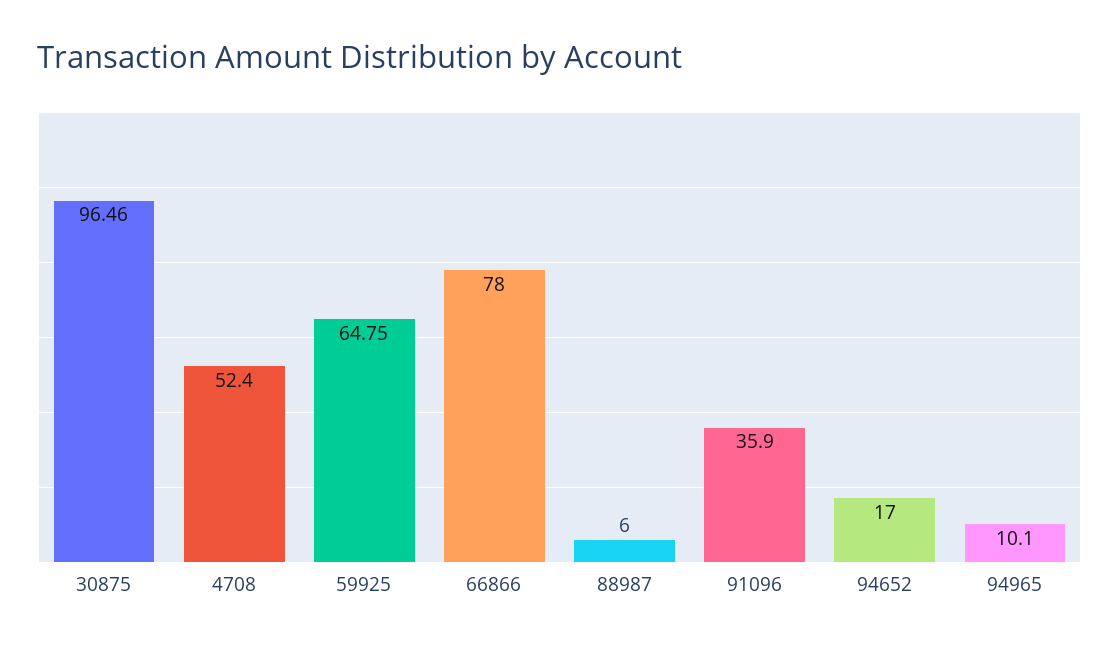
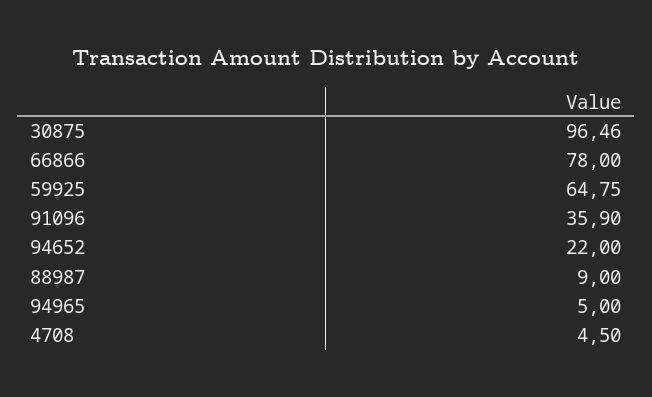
  {
    "30875": 96.46,
-   "4708": 52.4,
+   "4708": 4.5,
    "59925": 64.75,
    "66866": 78,
-   "88987": 6,
+   "88987": 9,
    "91096": 35.9,
-   "94652": 17,
+   "94652": 22,
-   "94965": 10.1
+   "94965": 5
  }

